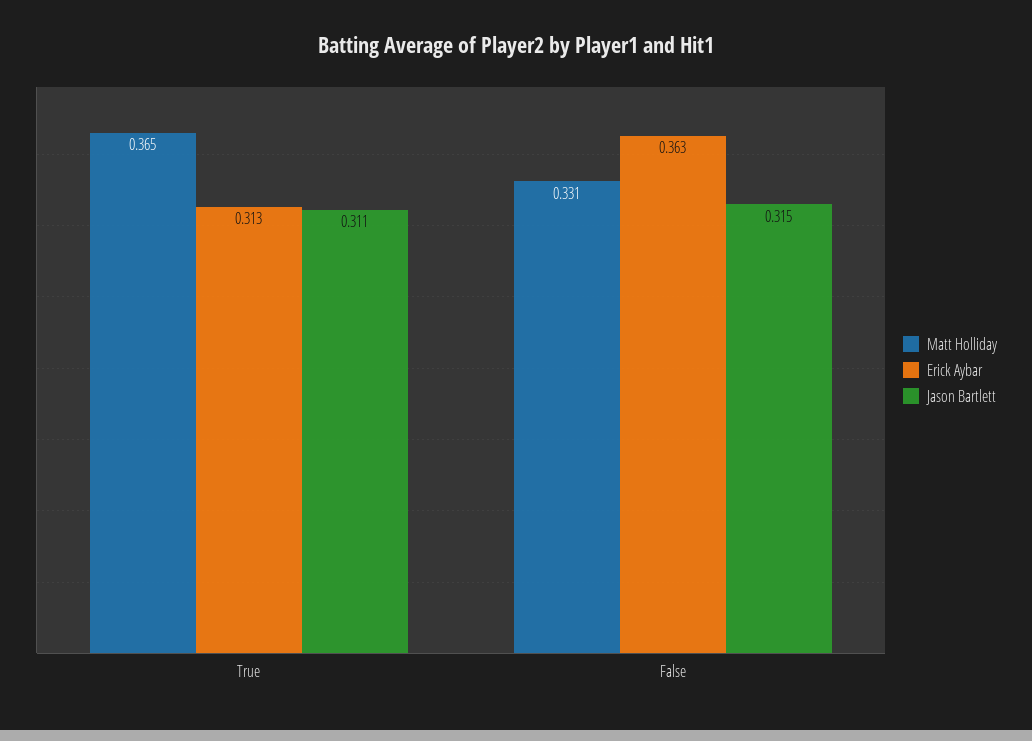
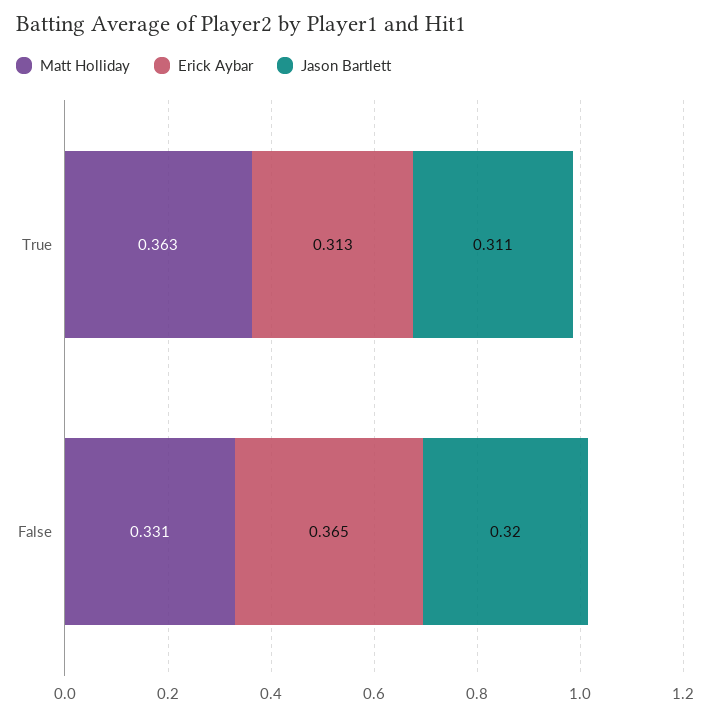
  {
    "Matt Holliday": {
-     "True": 0.365,
+     "True": 0.363,
      "False": 0.331
    },
    "Erick Aybar": {
      "True": 0.313,
-     "False": 0.363
+     "False": 0.365
    },
    "Jason Bartlett": {
      "True": 0.311,
-     "False": 0.315
+     "False": 0.32
    }
  }

